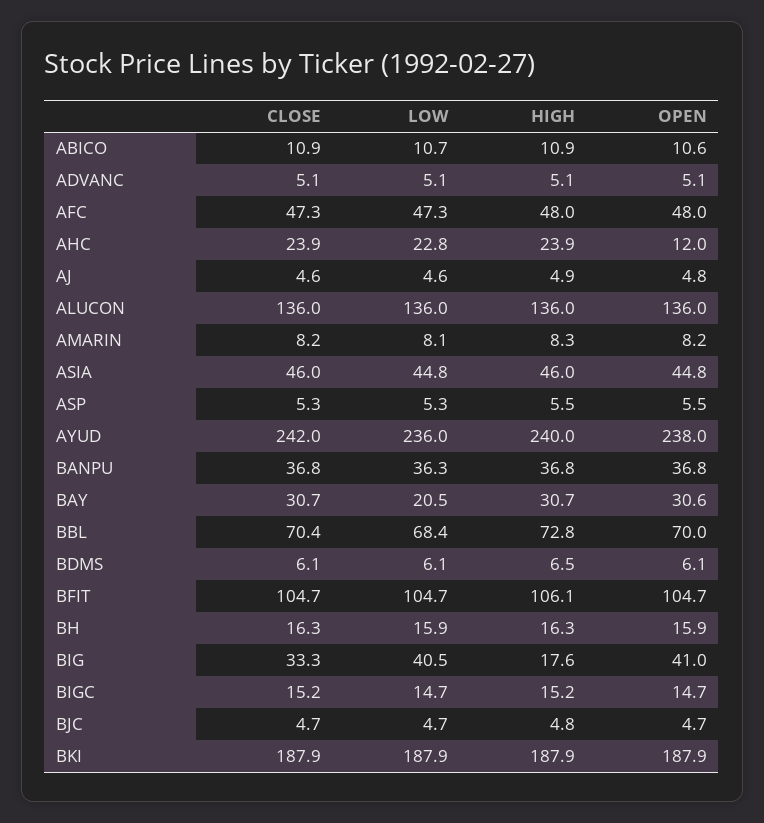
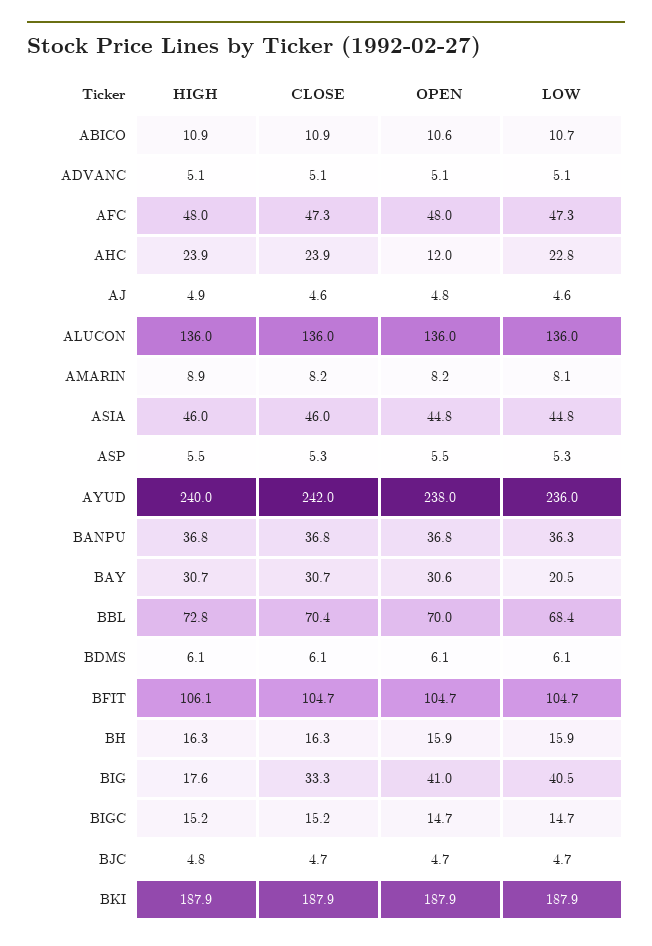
  {
    "CLOSE": {
      "ABICO": 10.9,
      "ADVANC": 5.1,
      "AFC": 47.3,
      "AHC": 23.9,
      "AJ": 4.6,
      "ALUCON": 136,
      "AMARIN": 8.2,
      "ASIA": 46,
      "ASP": 5.3,
      "AYUD": 242,
      "BANPU": 36.8,
      "BAY": 30.7,
      "BBL": 70.4,
      "BDMS": 6.1,
      "BFIT": 104.7,
      "BH": 16.3,
      "BIG": 33.3,
      "BIGC": 15.2,
      "BJC": 4.7,
      "BKI": 187.9
    },
    "LOW": {
      "ABICO": 10.7,
      "ADVANC": 5.1,
      "AFC": 47.3,
      "AHC": 22.8,
      "AJ": 4.6,
      "ALUCON": 136,
      "AMARIN": 8.1,
      "ASIA": 44.8,
      "ASP": 5.3,
      "AYUD": 236,
      "BANPU": 36.3,
      "BAY": 20.5,
      "BBL": 68.4,
      "BDMS": 6.1,
      "BFIT": 104.7,
      "BH": 15.9,
      "BIG": 40.5,
      "BIGC": 14.7,
      "BJC": 4.7,
      "BKI": 187.9
    },
    "HIGH": {
      "ABICO": 10.9,
      "ADVANC": 5.1,
      "AFC": 48,
      "AHC": 23.9,
      "AJ": 4.9,
      "ALUCON": 136,
-     "AMARIN": 8.3,
+     "AMARIN": 8.9,
      "ASIA": 46,
      "ASP": 5.5,
      "AYUD": 240,
      "BANPU": 36.8,
      "BAY": 30.7,
      "BBL": 72.8,
-     "BDMS": 6.5,
+     "BDMS": 6.1,
      "BFIT": 106.1,
      "BH": 16.3,
      "BIG": 17.6,
      "BIGC": 15.2,
      "BJC": 4.8,
      "BKI": 187.9
    },
    "OPEN": {
      "ABICO": 10.6,
      "ADVANC": 5.1,
      "AFC": 48,
      "AHC": 12,
      "AJ": 4.8,
      "ALUCON": 136,
      "AMARIN": 8.2,
      "ASIA": 44.8,
      "ASP": 5.5,
      "AYUD": 238,
      "BANPU": 36.8,
      "BAY": 30.6,
      "BBL": 70,
      "BDMS": 6.1,
      "BFIT": 104.7,
      "BH": 15.9,
      "BIG": 41,
      "BIGC": 14.7,
      "BJC": 4.7,
      "BKI": 187.9
    }
  }

